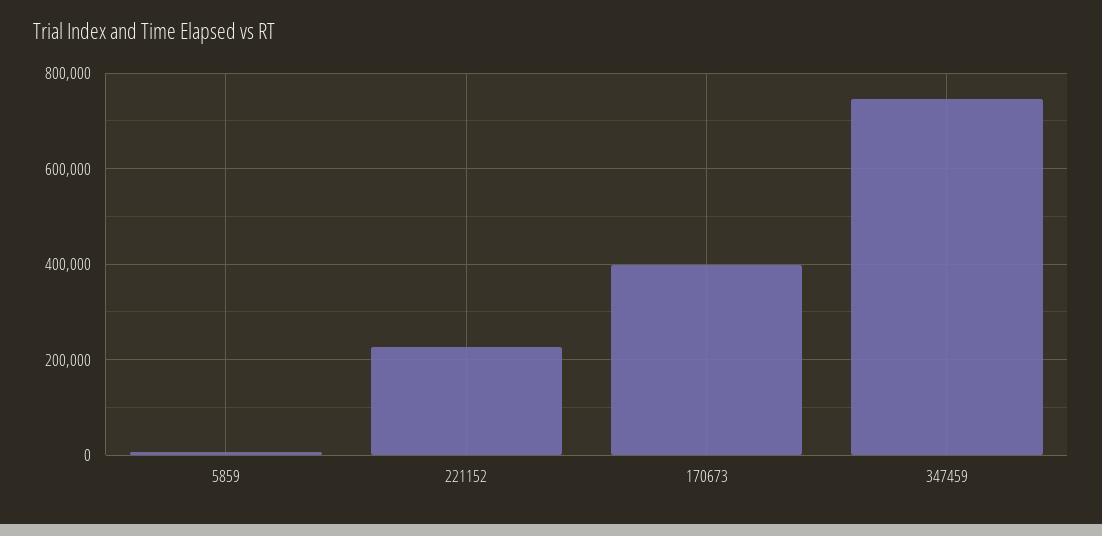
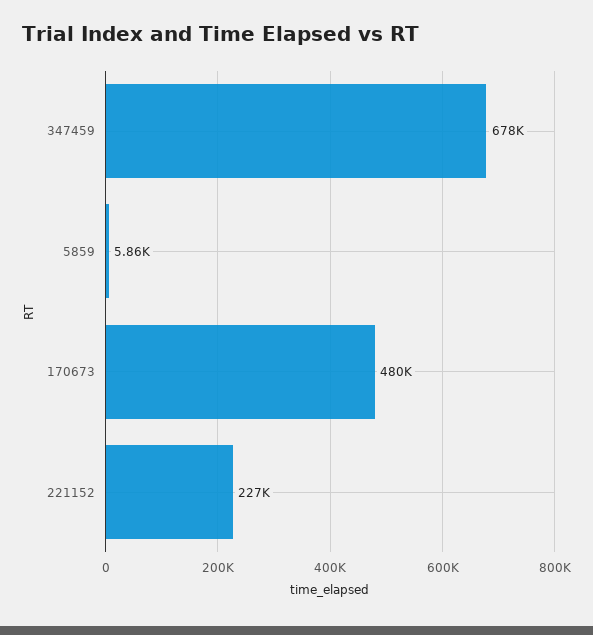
  {
    "5859": 5860,
    "221152": 227000,
-   "170673": 400000,
+   "170673": 480000,
-   "347459": 740000
+   "347459": 678000
  }

